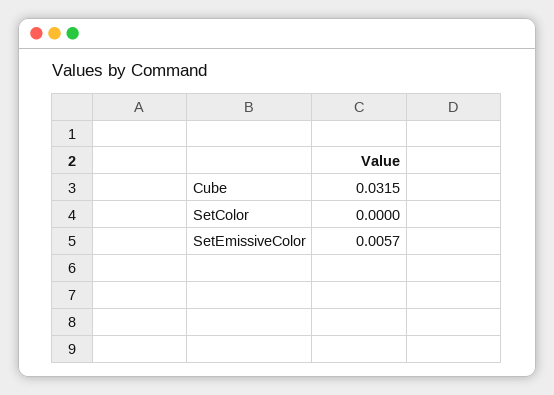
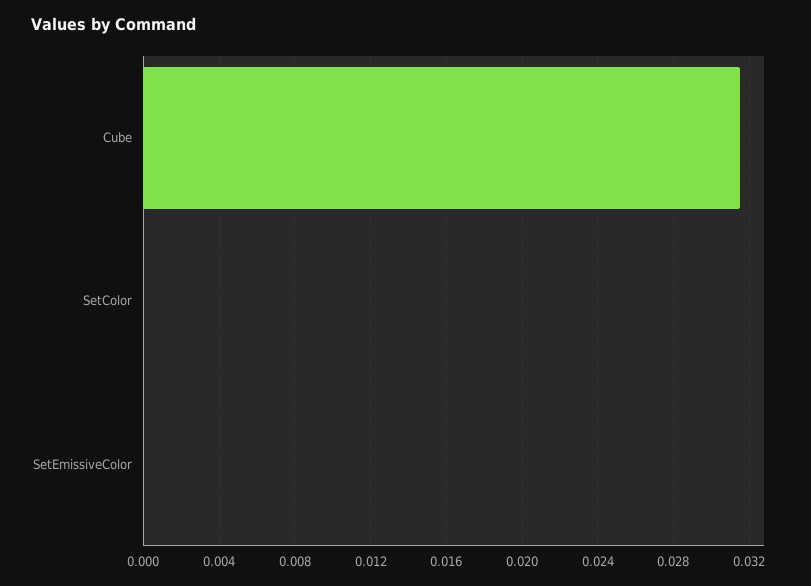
  {
    "Cube": 0.0315,
    "SetColor": 0,
-   "SetEmissiveColor": 0.0057
+   "SetEmissiveColor": 0
  }

